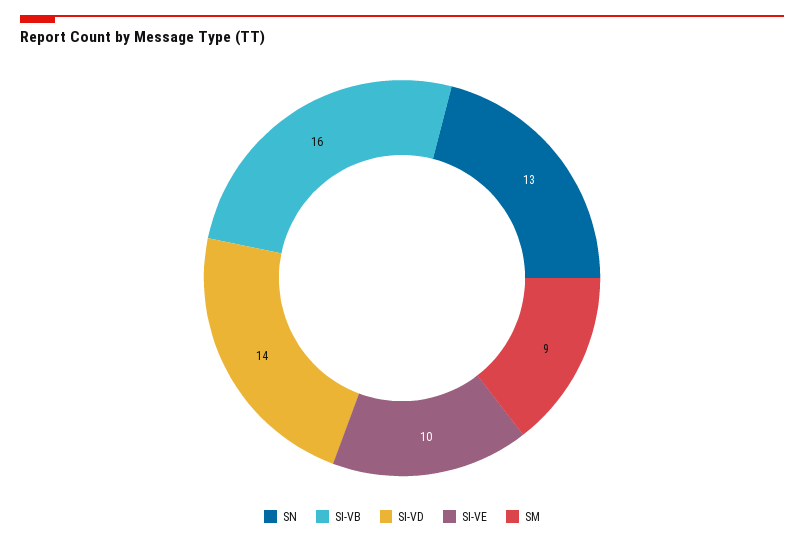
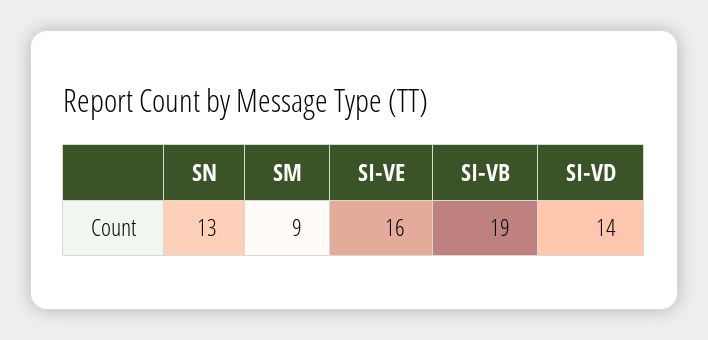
  {
    "SN": 13,
-   "SI-VB": 16,
+   "SI-VB": 19,
    "SI-VD": 14,
-   "SI-VE": 10,
+   "SI-VE": 16,
    "SM": 9
  }

